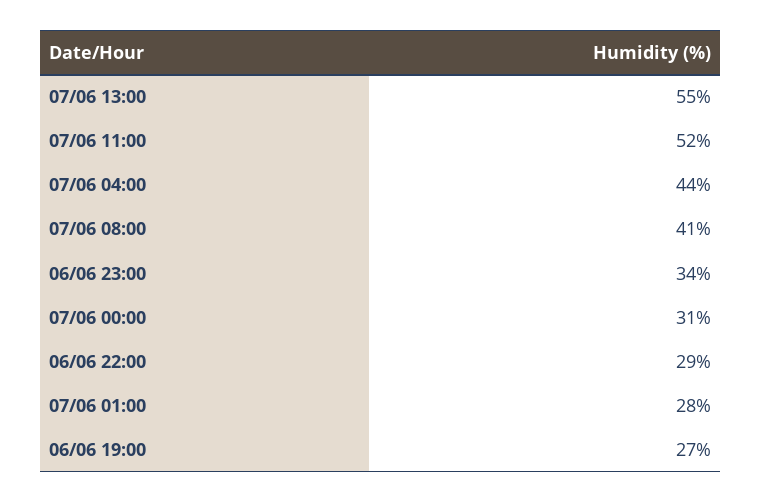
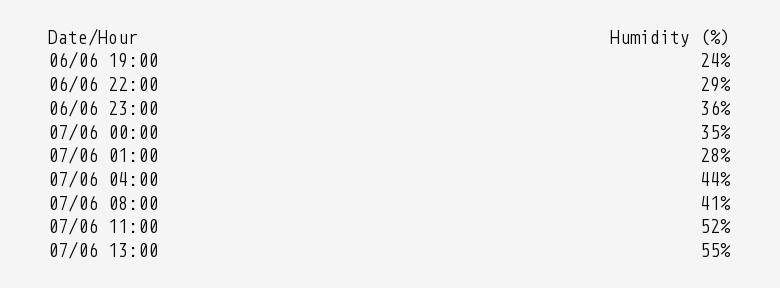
  {
    "07/06 13:00": 55,
    "07/06 11:00": 52,
    "07/06 04:00": 44,
    "07/06 08:00": 41,
-   "06/06 23:00": 34,
+   "06/06 23:00": 36,
-   "07/06 00:00": 31,
+   "07/06 00:00": 35,
    "06/06 22:00": 29,
    "07/06 01:00": 28,
-   "06/06 19:00": 27
+   "06/06 19:00": 24
  }

